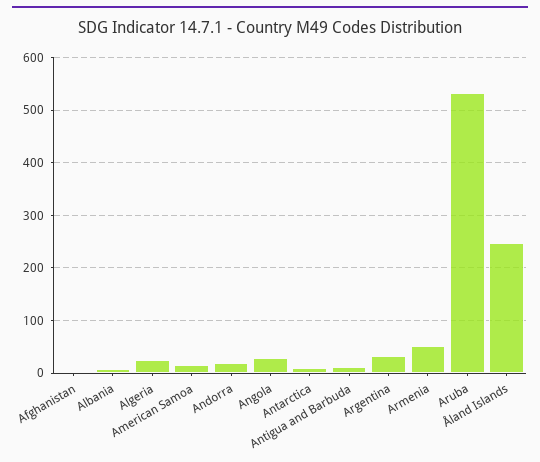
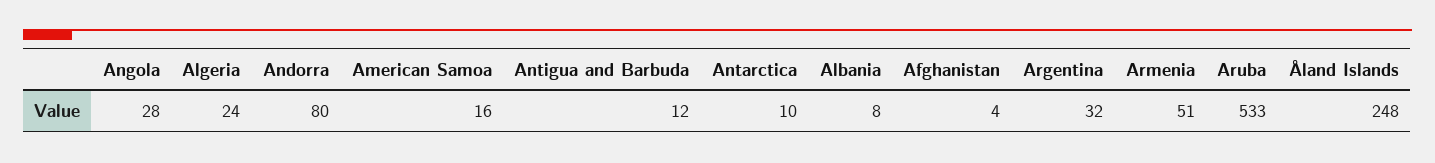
  {
    "Afghanistan": 4,
    "Albania": 8,
    "Algeria": 24,
    "American Samoa": 16,
-   "Andorra": 20,
+   "Andorra": 80,
    "Angola": 28,
    "Antarctica": 10,
    "Antigua and Barbuda": 12,
    "Argentina": 32,
    "Armenia": 51,
    "Aruba": 533,
    "Åland Islands": 248
  }

